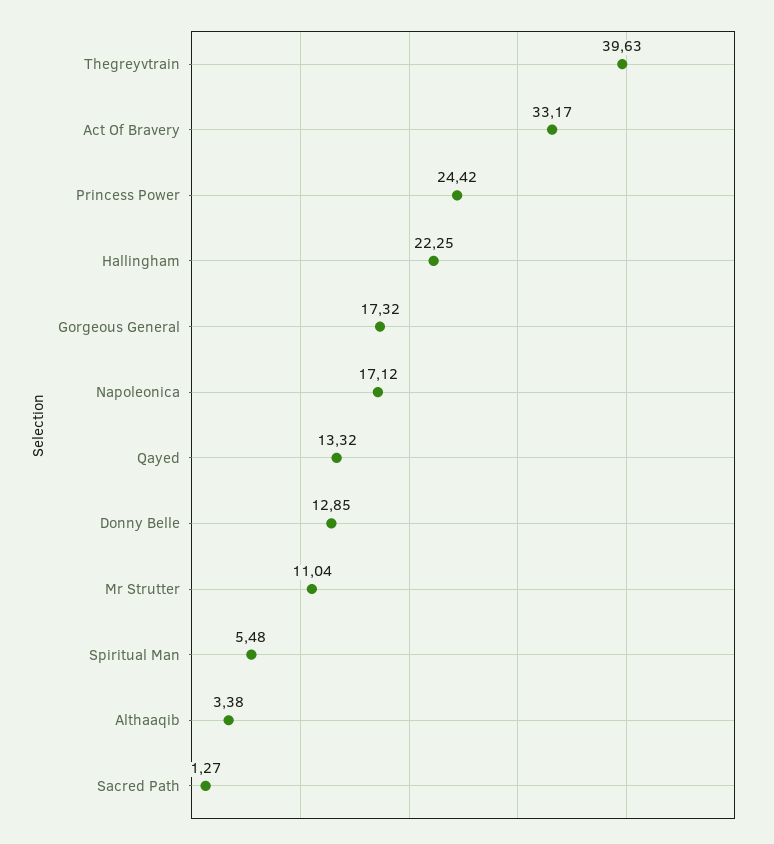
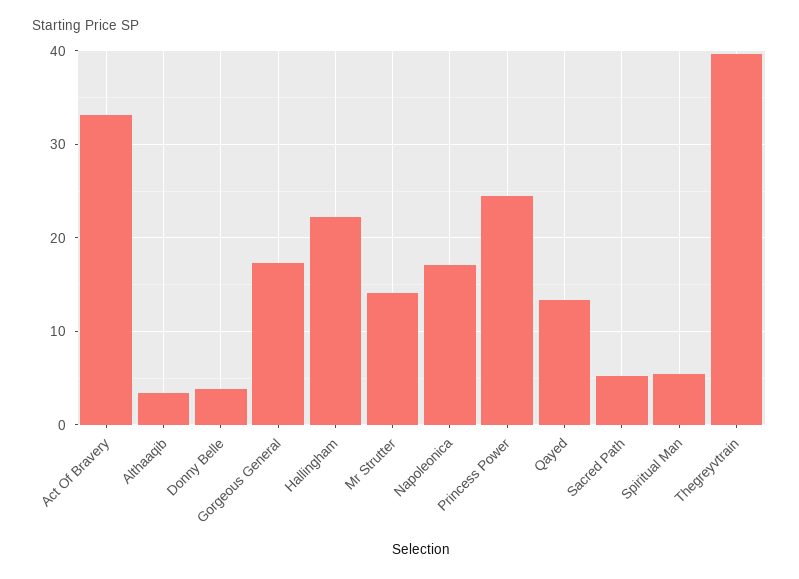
  {
    "Thegreyvtrain": 39.63,
    "Act Of Bravery": 33.17,
    "Princess Power": 24.42,
    "Hallingham": 22.25,
    "Gorgeous General": 17.32,
    "Napoleonica": 17.12,
    "Qayed": 13.32,
-   "Donny Belle": 12.85,
+   "Donny Belle": 4,
-   "Mr Strutter": 11.04,
+   "Mr Strutter": 14,
    "Spiritual Man": 5.48,
    "Althaaqib": 3.38,
-   "Sacred Path": 1.27
+   "Sacred Path": 5
  }

